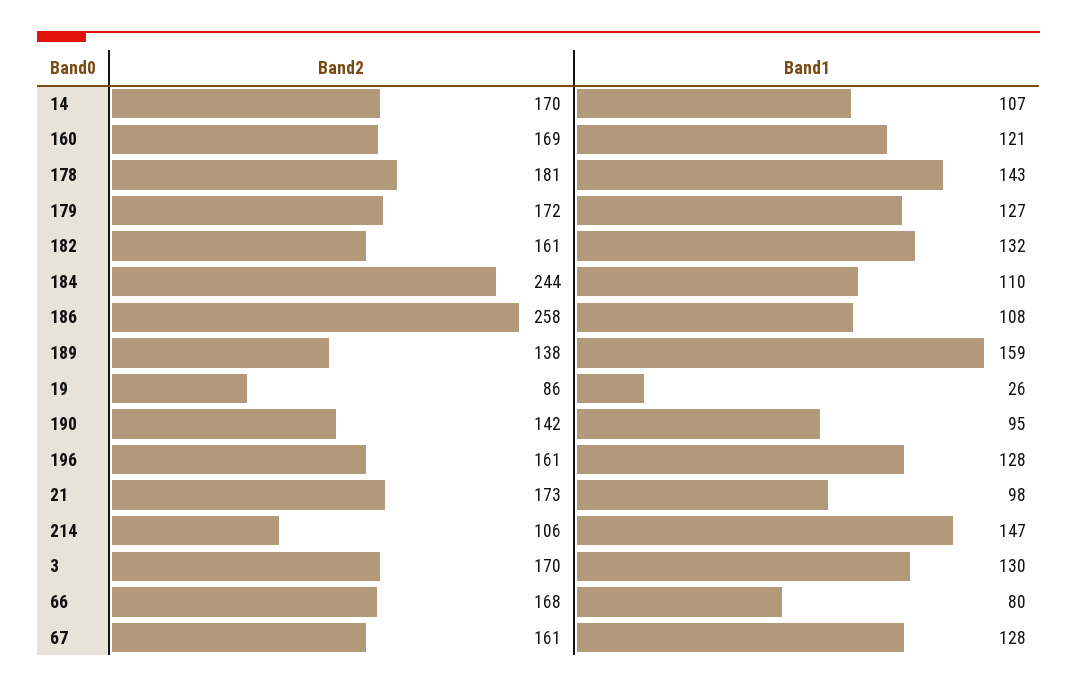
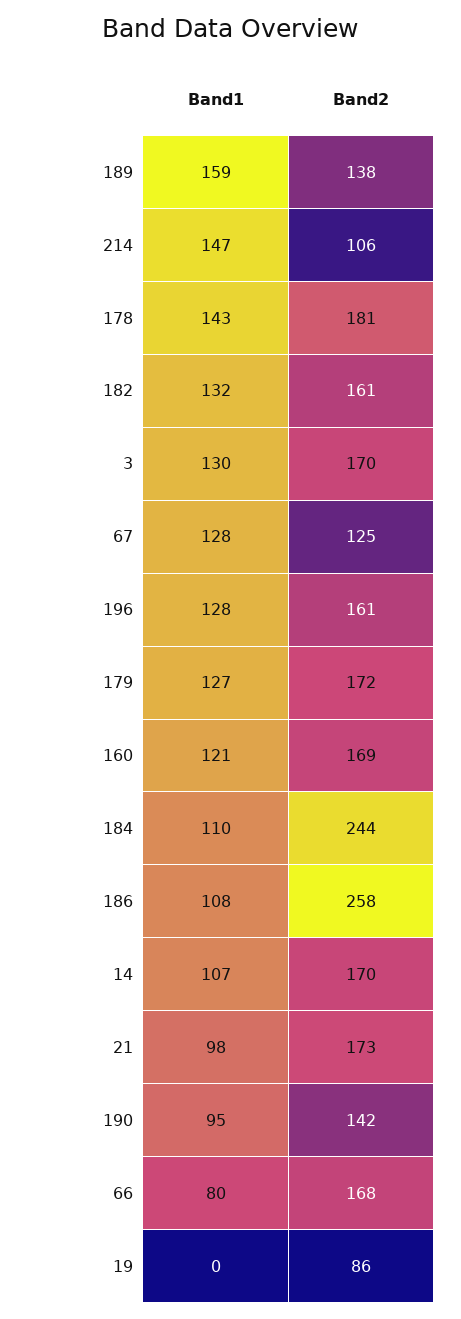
  {
    "Band2": {
      "14": 170,
      "160": 169,
      "178": 181,
      "179": 172,
      "182": 161,
      "184": 244,
      "186": 258,
      "189": 138,
      "19": 86,
      "190": 142,
      "196": 161,
      "21": 173,
      "214": 106,
      "3": 170,
      "66": 168,
-     "67": 161
+     "67": 125
    },
    "Band1": {
      "14": 107,
      "160": 121,
      "178": 143,
      "179": 127,
      "182": 132,
      "184": 110,
      "186": 108,
      "189": 159,
-     "19": 26,
+     "19": 0,
      "190": 95,
      "196": 128,
      "21": 98,
      "214": 147,
      "3": 130,
      "66": 80,
      "67": 128
    }
  }

